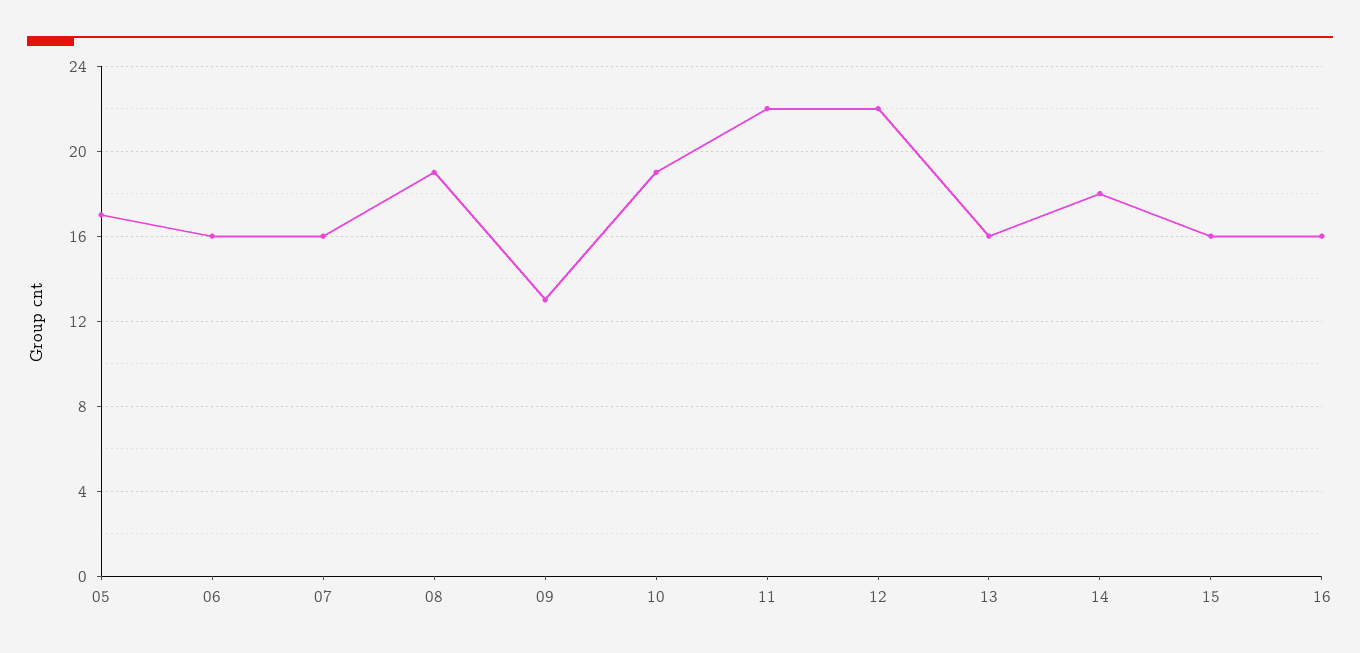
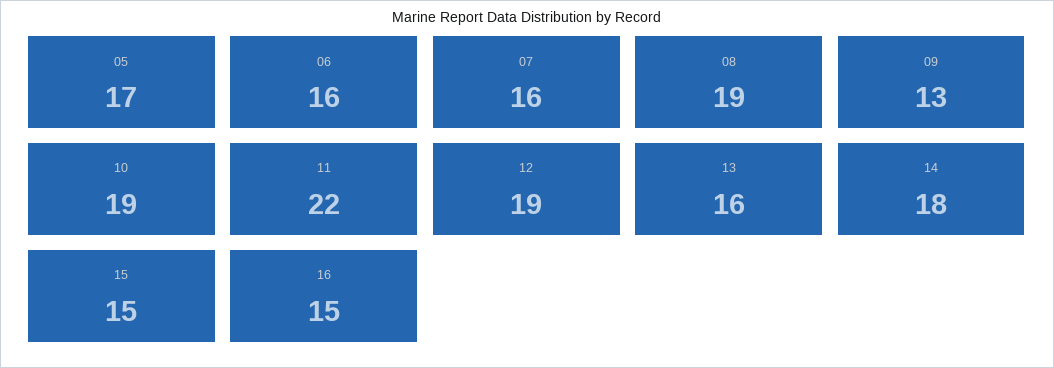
  {
    "05": 17,
    "06": 16,
    "07": 16,
    "08": 19,
    "09": 13,
    "10": 19,
    "11": 22,
-   "12": 22,
+   "12": 19,
    "13": 16,
    "14": 18,
-   "15": 16,
+   "15": 15,
-   "16": 16
+   "16": 15
  }

